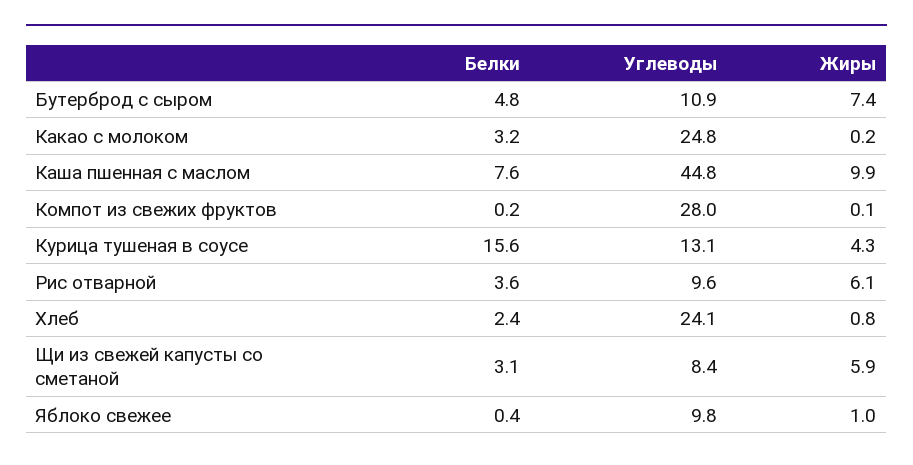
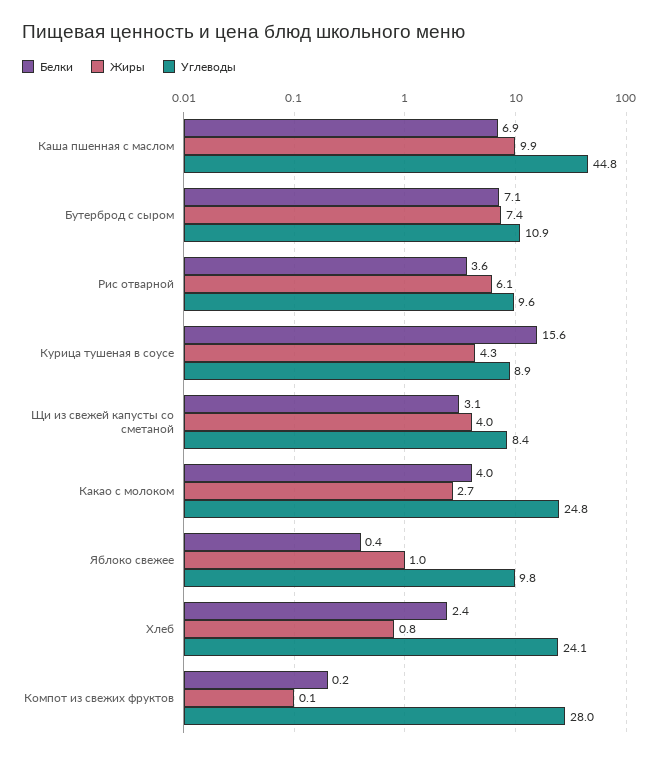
  {
    "Белки": {
-     "Бутерброд с сыром": 4.8,
+     "Бутерброд с сыром": 7.1,
-     "Какао с молоком": 3.2,
+     "Какао с молоком": 4,
-     "Каша пшенная с маслом": 7.6,
+     "Каша пшенная с маслом": 6.9,
      "Компот из свежих фруктов": 0.2,
      "Курица тушеная в соусе": 15.6,
      "Рис отварной": 3.6,
      "Хлеб": 2.4,
      "Щи из свежей капусты со сметаной": 3.1,
      "Яблоко свежее": 0.4
    },
    "Углеводы": {
      "Бутерброд с сыром": 10.9,
      "Какао с молоком": 24.8,
      "Каша пшенная с маслом": 44.8,
      "Компот из свежих фруктов": 28,
-     "Курица тушеная в соусе": 13.1,
+     "Курица тушеная в соусе": 8.9,
      "Рис отварной": 9.6,
      "Хлеб": 24.1,
      "Щи из свежей капусты со сметаной": 8.4,
      "Яблоко свежее": 9.8
    },
    "Жиры": {
      "Бутерброд с сыром": 7.4,
-     "Какао с молоком": 0.2,
+     "Какао с молоком": 2.7,
      "Каша пшенная с маслом": 9.9,
      "Компот из свежих фруктов": 0.1,
      "Курица тушеная в соусе": 4.3,
      "Рис отварной": 6.1,
      "Хлеб": 0.8,
-     "Щи из свежей капусты со сметаной": 5.9,
+     "Щи из свежей капусты со сметаной": 4,
      "Яблоко свежее": 1
    }
  }

